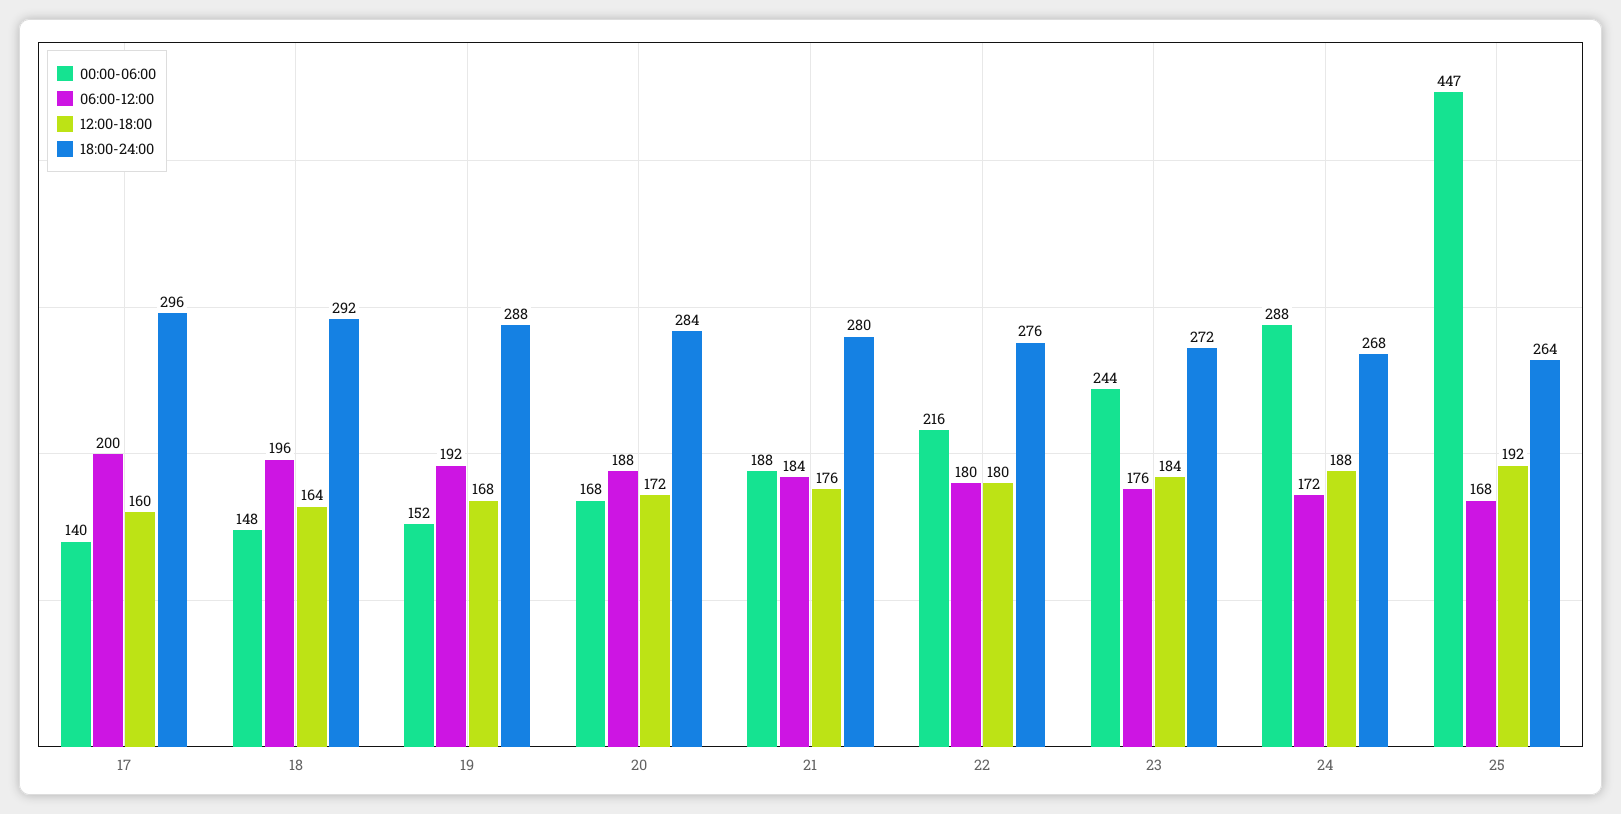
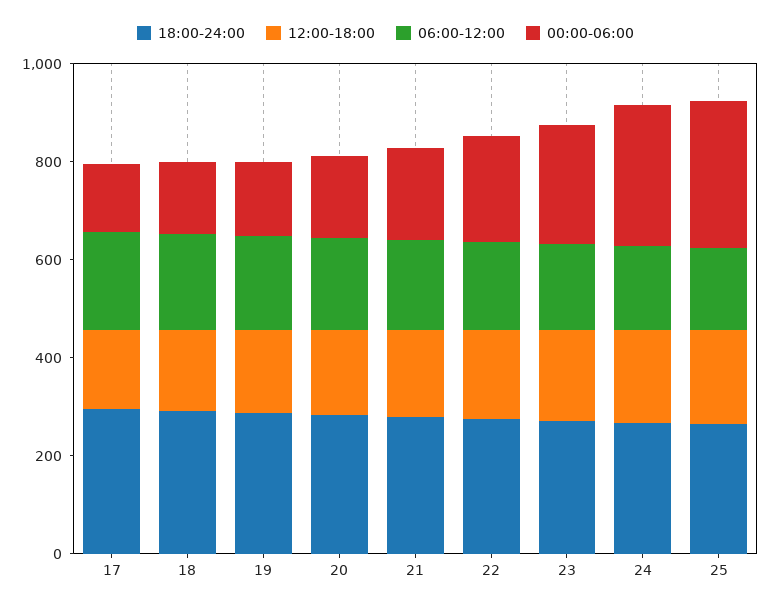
  {
    "00:00-06:00": {
      "17": 140,
      "18": 148,
      "19": 152,
      "20": 168,
      "21": 188,
      "22": 216,
      "23": 244,
      "24": 288,
-     "25": 447
+     "25": 300
    },
    "06:00-12:00": {
      "17": 200,
      "18": 196,
      "19": 192,
      "20": 188,
      "21": 184,
      "22": 180,
      "23": 176,
      "24": 172,
      "25": 168
    },
    "12:00-18:00": {
      "17": 160,
      "18": 164,
      "19": 168,
      "20": 172,
      "21": 176,
      "22": 180,
      "23": 184,
      "24": 188,
      "25": 192
    },
    "18:00-24:00": {
      "17": 296,
      "18": 292,
      "19": 288,
      "20": 284,
      "21": 280,
      "22": 276,
      "23": 272,
      "24": 268,
      "25": 264
    }
  }

